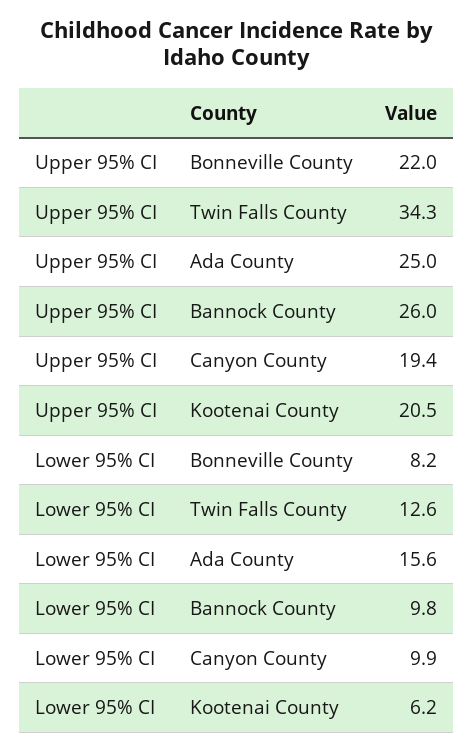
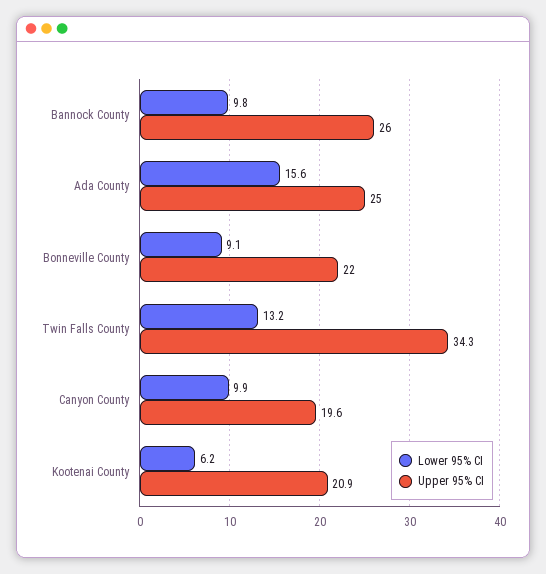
  {
    "Upper 95% CI": {
      "Bonneville County": 22,
      "Twin Falls County": 34.3,
      "Ada County": 25,
      "Bannock County": 26,
-     "Canyon County": 19.4,
+     "Canyon County": 19.6,
-     "Kootenai County": 20.5
+     "Kootenai County": 20.9
    },
    "Lower 95% CI": {
-     "Bonneville County": 8.2,
+     "Bonneville County": 9.1,
-     "Twin Falls County": 12.6,
+     "Twin Falls County": 13.2,
      "Ada County": 15.6,
      "Bannock County": 9.8,
      "Canyon County": 9.9,
      "Kootenai County": 6.2
    }
  }

